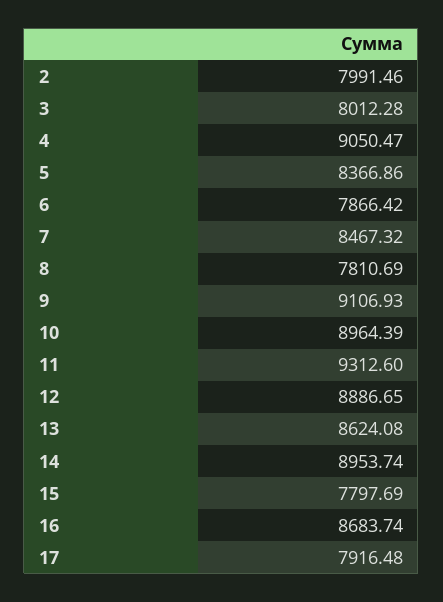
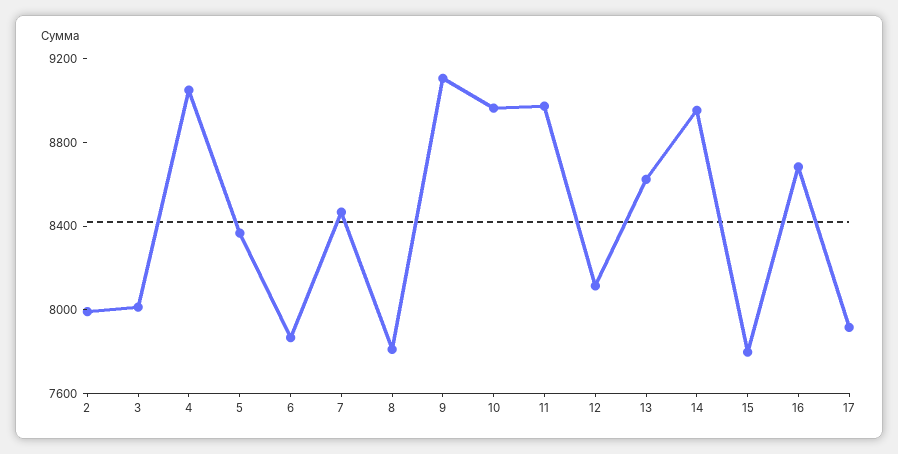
  {
    "2": 7991.46,
    "3": 8012.28,
    "4": 9050.47,
    "5": 8366.86,
    "6": 7866.42,
    "7": 8467.32,
    "8": 7810.69,
    "9": 9106.93,
    "10": 8964.39,
-   "11": 9312.6,
+   "11": 9000,
-   "12": 8886.65,
+   "12": 8100,
    "13": 8624.08,
    "14": 8953.74,
    "15": 7797.69,
    "16": 8683.74,
    "17": 7916.48
  }

